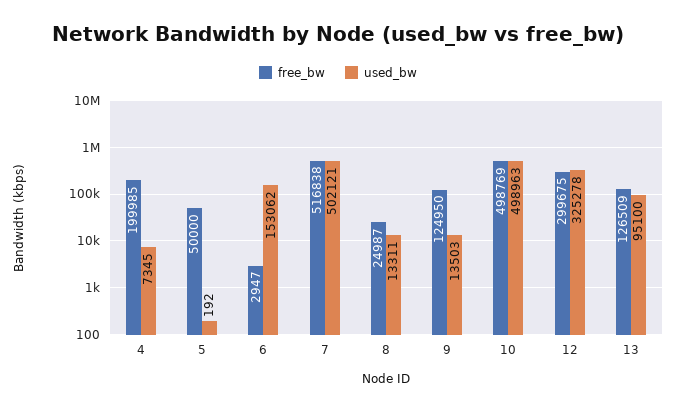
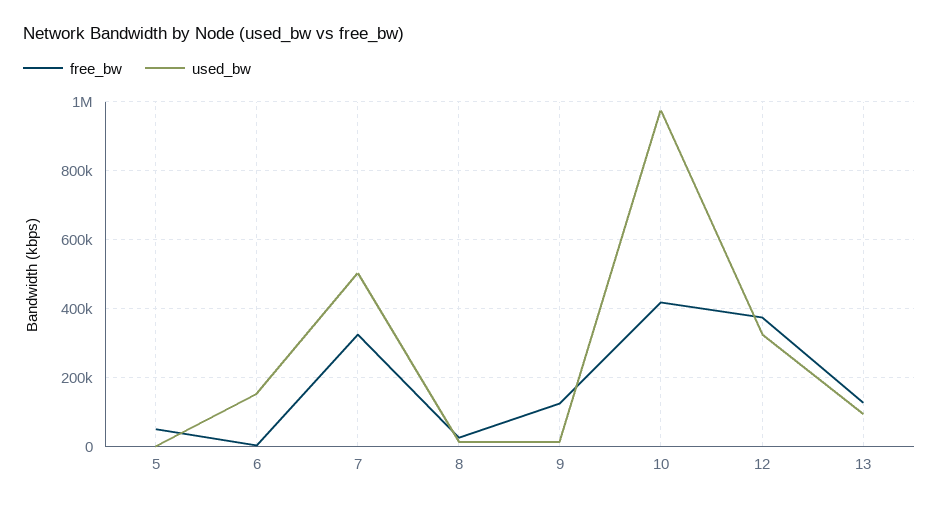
  {
    "free_bw": {
-     "4": 199985,
      "5": 50000,
      "6": 2947,
-     "7": 516838,
+     "7": 320000,
      "8": 24987,
      "9": 124950,
-     "10": 498769,
+     "10": 420000,
-     "12": 299675,
+     "12": 380000,
      "13": 126509
    },
    "used_bw": {
-     "4": 7345,
      "5": 192,
      "6": 153062,
      "7": 502121,
      "8": 13311,
      "9": 13503,
-     "10": 498963,
+     "10": 980000,
      "12": 325278,
      "13": 95100
    }
  }

